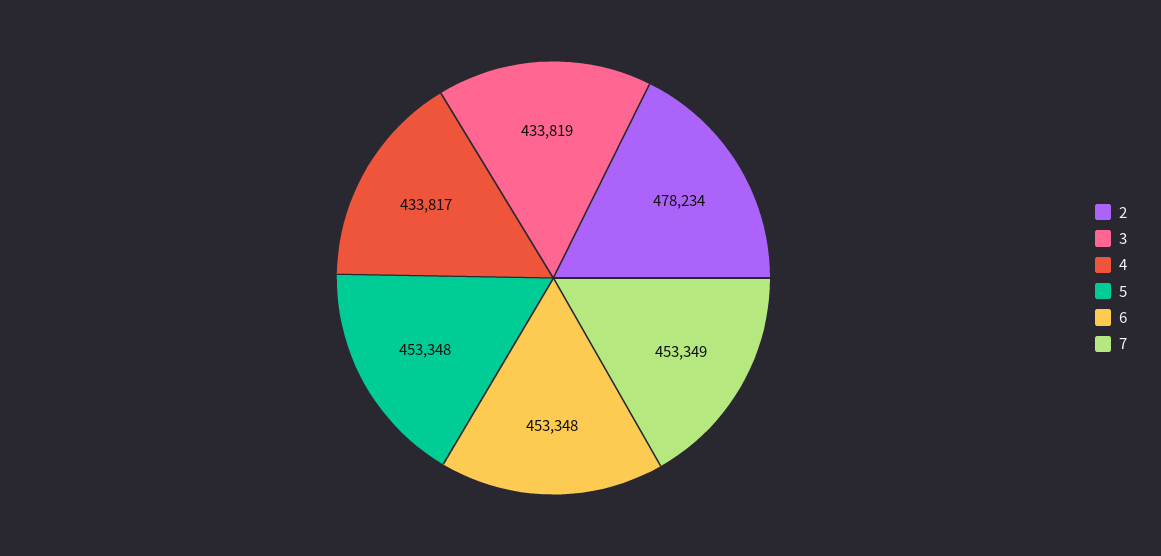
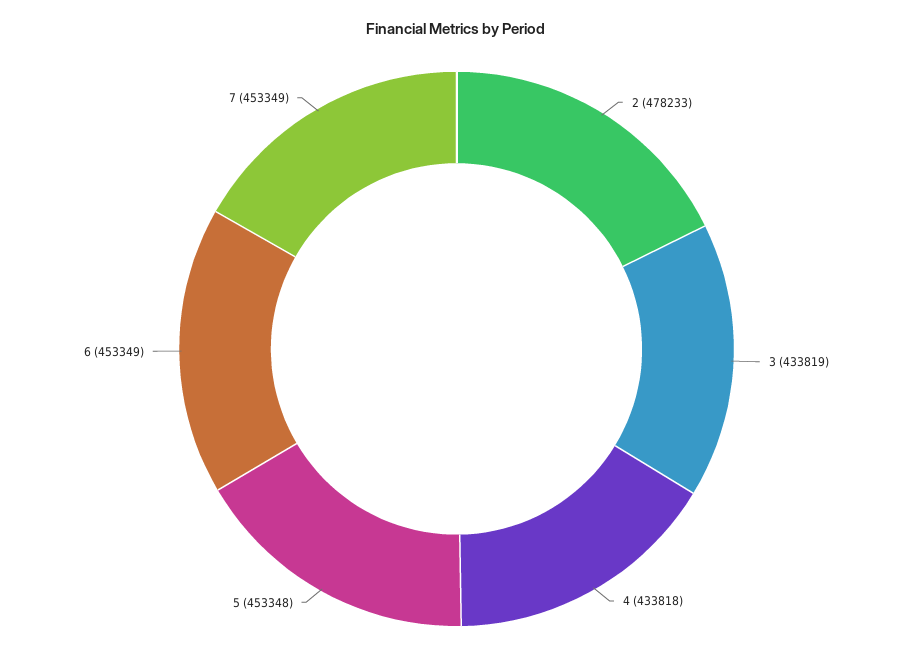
  {
-   "2": 478234,
+   "2": 478233,
    "3": 433819,
-   "4": 433817,
+   "4": 433818,
    "5": 453348,
-   "6": 453348,
+   "6": 453349,
    "7": 453349
  }

